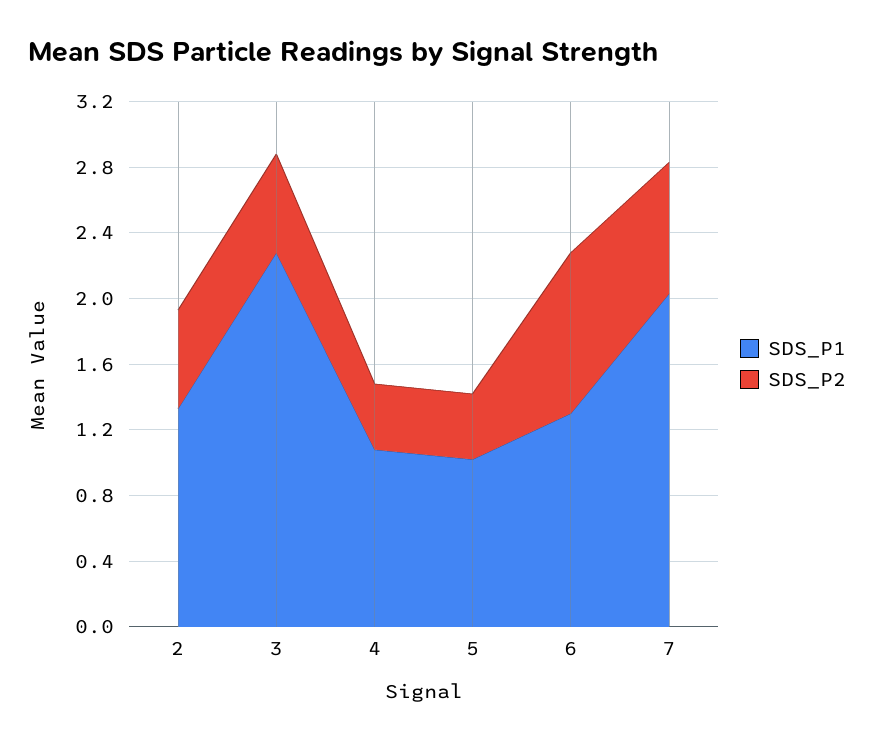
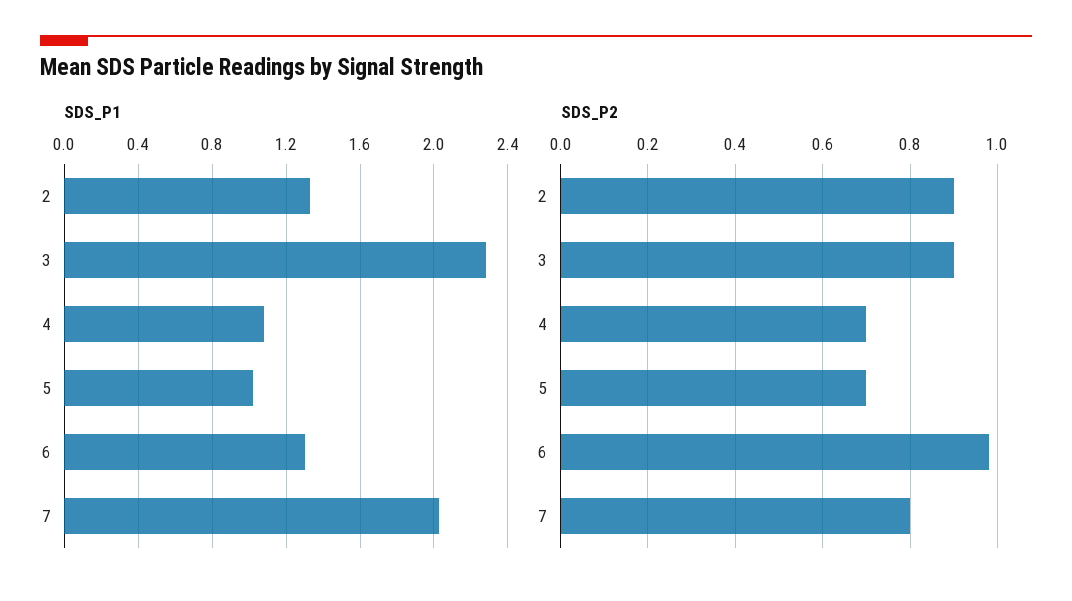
  {
    "SDS_P1": {
      "2": 1.35,
      "3": 2.3,
      "4": 1.1,
      "5": 1,
      "6": 1.3,
      "7": 2.05
    },
    "SDS_P2": {
-     "2": 0.6,
+     "2": 0.9,
-     "3": 0.6,
+     "3": 0.9,
-     "4": 0.4,
+     "4": 0.7,
-     "5": 0.4,
+     "5": 0.7,
      "6": 1,
      "7": 0.8
    }
  }

